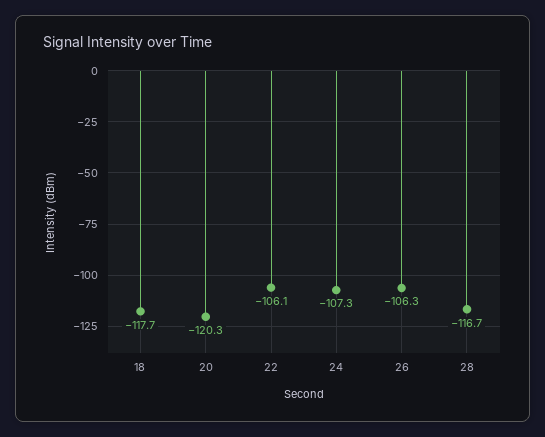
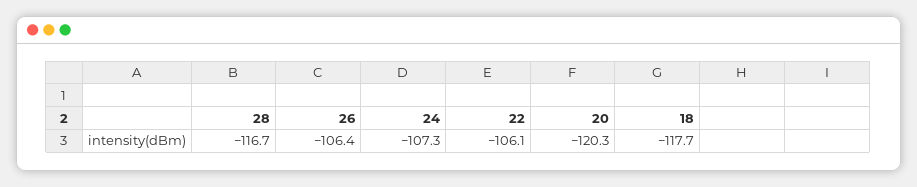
  {
    "18": -117.7,
    "20": -120.3,
    "22": -106.1,
    "24": -107.3,
-   "26": -106.3,
+   "26": -106.4,
    "28": -116.7
  }

